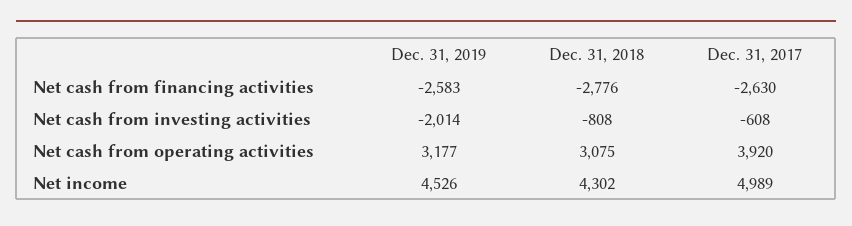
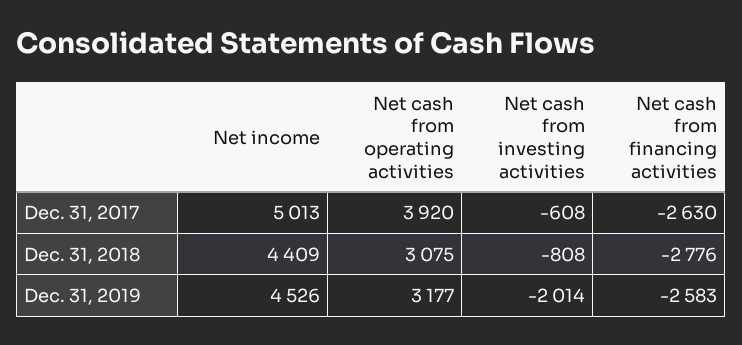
  {
    "Dec. 31, 2019": {
      "Net cash from financing activities": -2583,
      "Net cash from investing activities": -2014,
      "Net cash from operating activities": 3177,
      "Net income": 4526
    },
    "Dec. 31, 2018": {
      "Net cash from financing activities": -2776,
      "Net cash from investing activities": -808,
      "Net cash from operating activities": 3075,
-     "Net income": 4302
+     "Net income": 4409
    },
    "Dec. 31, 2017": {
      "Net cash from financing activities": -2630,
      "Net cash from investing activities": -608,
      "Net cash from operating activities": 3920,
-     "Net income": 4989
+     "Net income": 5013
    }
  }

